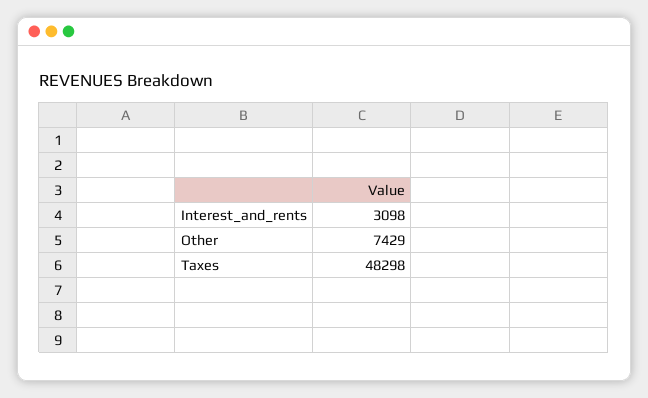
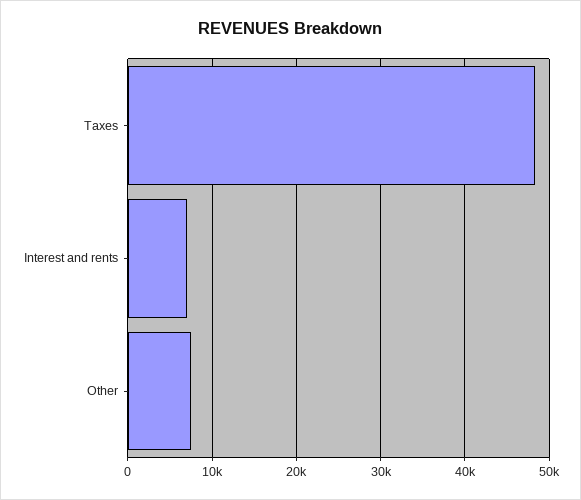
  {
-   "Interest_and_rents": 3098,
+   "Interest_and_rents": 7000,
    "Other": 7429,
    "Taxes": 48298
  }

